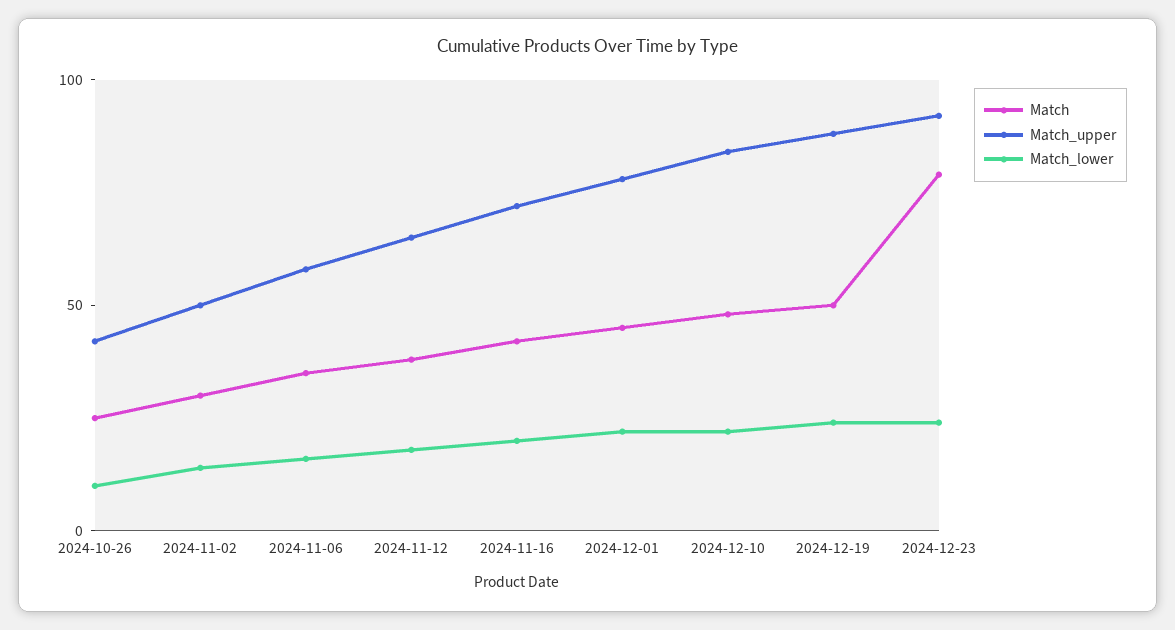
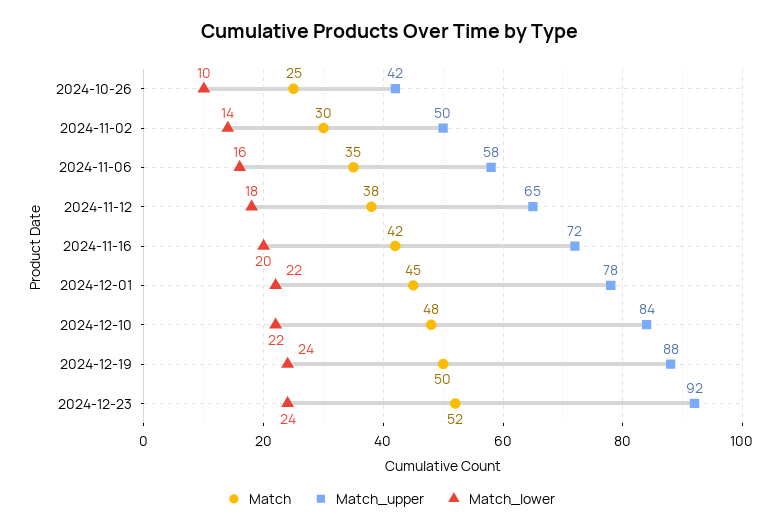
  {
    "Match": {
      "2024-10-26": 25,
      "2024-11-02": 30,
      "2024-11-06": 35,
      "2024-11-12": 38,
      "2024-11-16": 42,
      "2024-12-01": 45,
      "2024-12-10": 48,
      "2024-12-19": 50,
-     "2024-12-23": 80
+     "2024-12-23": 52
    },
    "Match_upper": {
      "2024-10-26": 42,
      "2024-11-02": 50,
      "2024-11-06": 58,
      "2024-11-12": 65,
      "2024-11-16": 72,
      "2024-12-01": 78,
      "2024-12-10": 84,
      "2024-12-19": 88,
      "2024-12-23": 92
    },
    "Match_lower": {
      "2024-10-26": 10,
      "2024-11-02": 14,
      "2024-11-06": 16,
      "2024-11-12": 18,
      "2024-11-16": 20,
      "2024-12-01": 22,
      "2024-12-10": 22,
      "2024-12-19": 24,
      "2024-12-23": 24
    }
  }

